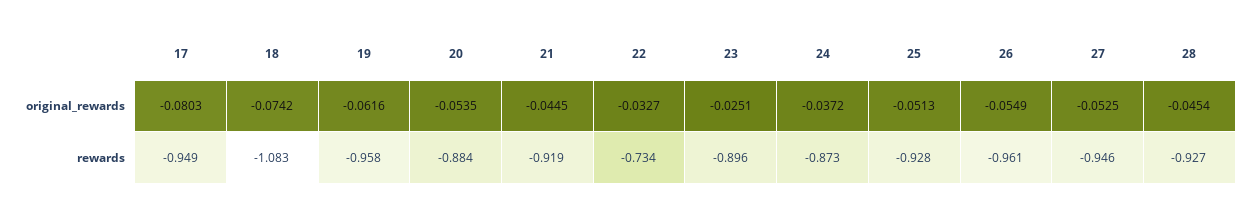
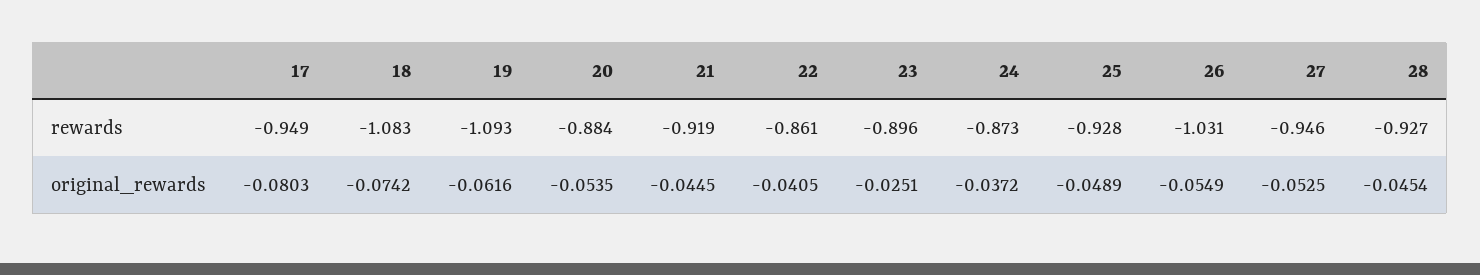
  {
    "17": {
      "original_rewards": -0.0803,
      "rewards": -0.949
    },
    "18": {
      "original_rewards": -0.0742,
      "rewards": -1.083
    },
    "19": {
      "original_rewards": -0.0616,
-     "rewards": -0.958
+     "rewards": -1.093
    },
    "20": {
      "original_rewards": -0.0535,
      "rewards": -0.884
    },
    "21": {
      "original_rewards": -0.0445,
      "rewards": -0.919
    },
    "22": {
-     "original_rewards": -0.0327,
+     "original_rewards": -0.0405,
-     "rewards": -0.734
+     "rewards": -0.861
    },
    "23": {
      "original_rewards": -0.0251,
      "rewards": -0.896
    },
    "24": {
      "original_rewards": -0.0372,
      "rewards": -0.873
    },
    "25": {
-     "original_rewards": -0.0513,
+     "original_rewards": -0.0489,
      "rewards": -0.928
    },
    "26": {
      "original_rewards": -0.0549,
-     "rewards": -0.961
+     "rewards": -1.031
    },
    "27": {
      "original_rewards": -0.0525,
      "rewards": -0.946
    },
    "28": {
      "original_rewards": -0.0454,
      "rewards": -0.927
    }
  }

